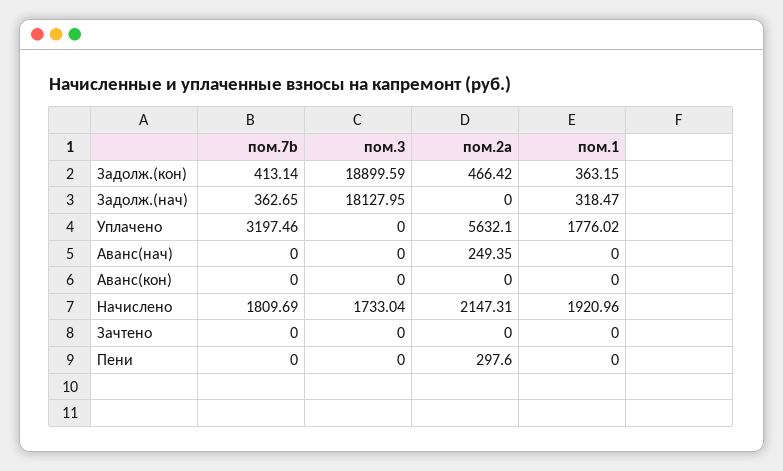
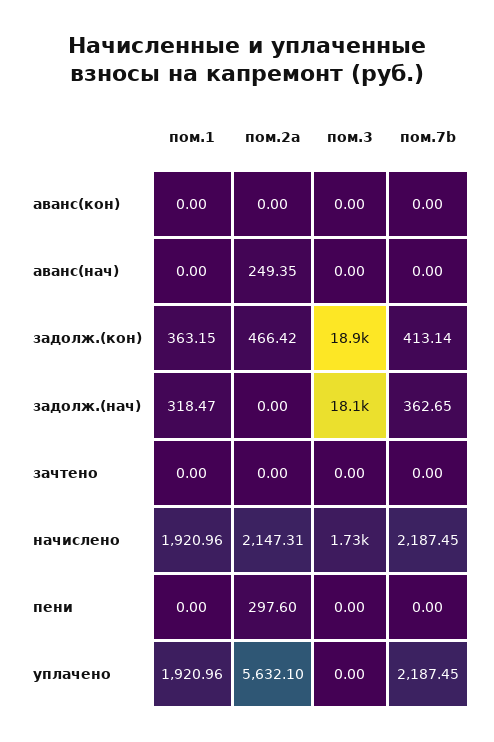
  {
    "пом.7b": {
      "Задолж.(кон)": 413.14,
      "Задолж.(нач)": 362.65,
-     "Уплачено": 3197.46,
+     "Уплачено": 2187.45,
      "Аванс(нач)": 0,
      "Аванс(кон)": 0,
-     "Начислено": 1809.69,
+     "Начислено": 2187.45,
      "Зачтено": 0,
      "Пени": 0
    },
    "пом.3": {
      "Задолж.(кон)": 18899.59,
      "Задолж.(нач)": 18127.95,
      "Уплачено": 0,
      "Аванс(нач)": 0,
      "Аванс(кон)": 0,
      "Начислено": 1733.04,
      "Зачтено": 0,
      "Пени": 0
    },
    "пом.2a": {
      "Задолж.(кон)": 466.42,
      "Задолж.(нач)": 0,
      "Уплачено": 5632.1,
      "Аванс(нач)": 249.35,
      "Аванс(кон)": 0,
      "Начислено": 2147.31,
      "Зачтено": 0,
      "Пени": 297.6
    },
    "пом.1": {
      "Задолж.(кон)": 363.15,
      "Задолж.(нач)": 318.47,
-     "Уплачено": 1776.02,
+     "Уплачено": 1920.96,
      "Аванс(нач)": 0,
      "Аванс(кон)": 0,
      "Начислено": 1920.96,
      "Зачтено": 0,
      "Пени": 0
    }
  }

